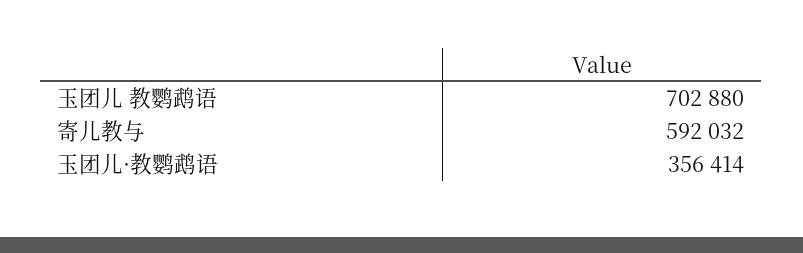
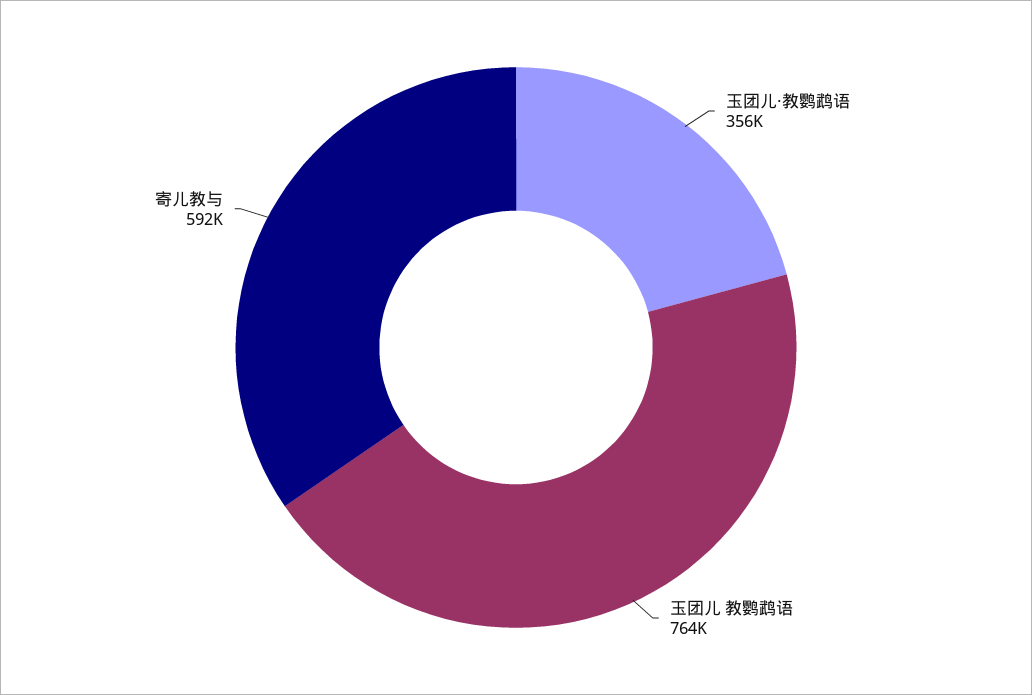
  {
-   "玉团儿 教鹦鹉语": 702880,
+   "玉团儿 教鹦鹉语": 764000,
    "寄儿教与": 592032,
    "玉团儿·教鹦鹉语": 356414
  }

